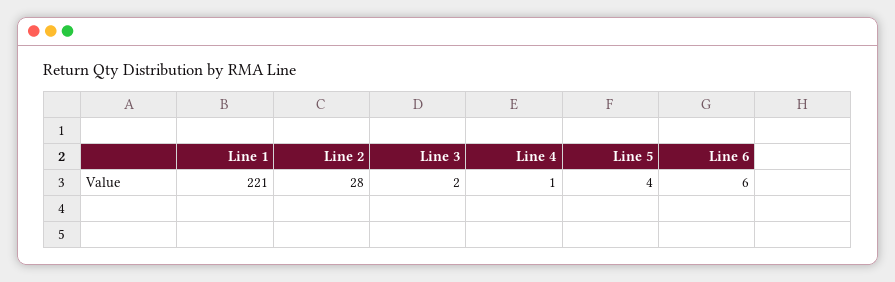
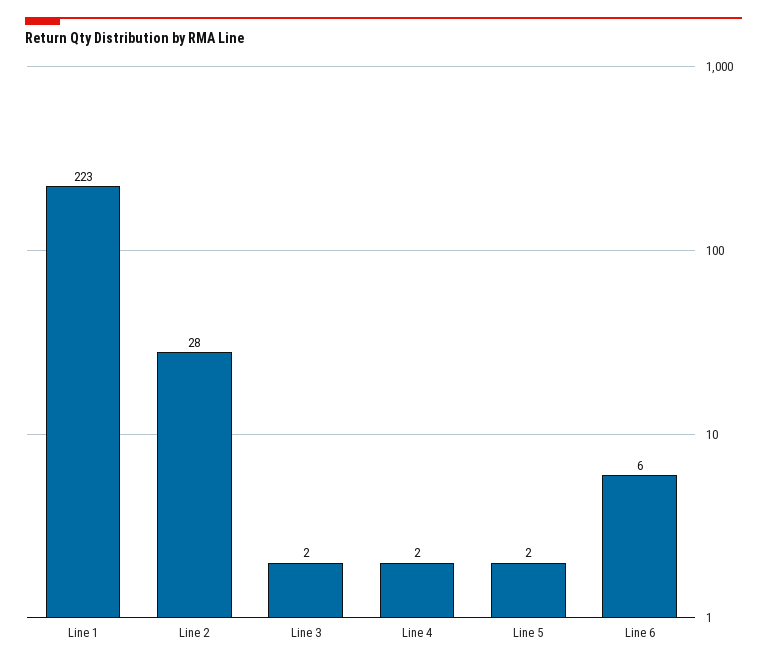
  {
-   "Line 1": 221,
+   "Line 1": 223,
    "Line 2": 28,
    "Line 3": 2,
-   "Line 4": 1,
+   "Line 4": 2,
-   "Line 5": 4,
+   "Line 5": 2,
    "Line 6": 6
  }

